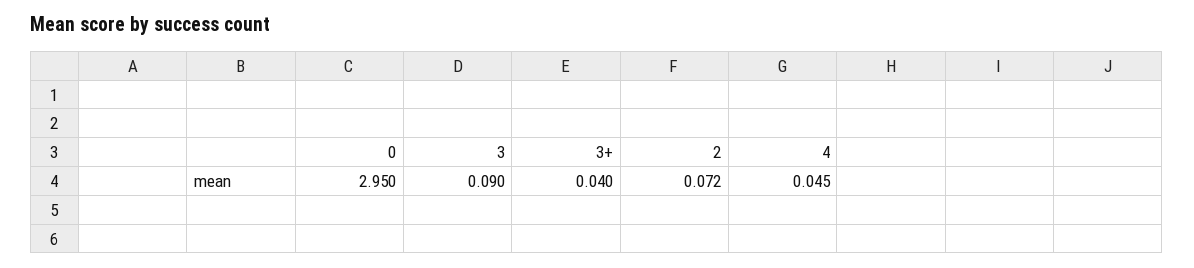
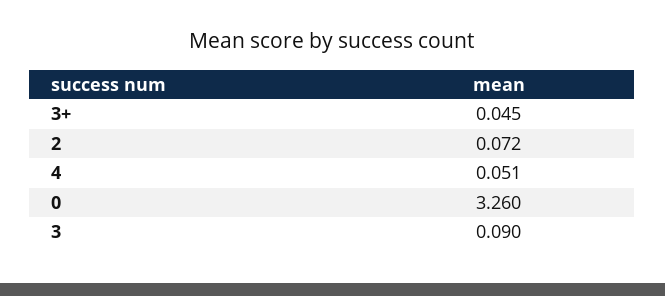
  {
-   "0": 2.95,
+   "0": 3.26,
    "3": 0.09,
-   "3+": 0.04,
+   "3+": 0.045,
    "2": 0.072,
-   "4": 0.045
+   "4": 0.051
  }

